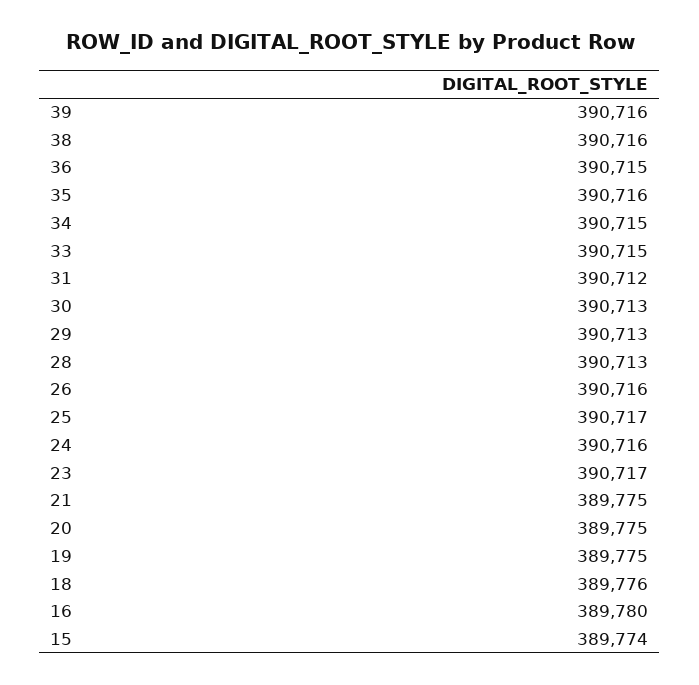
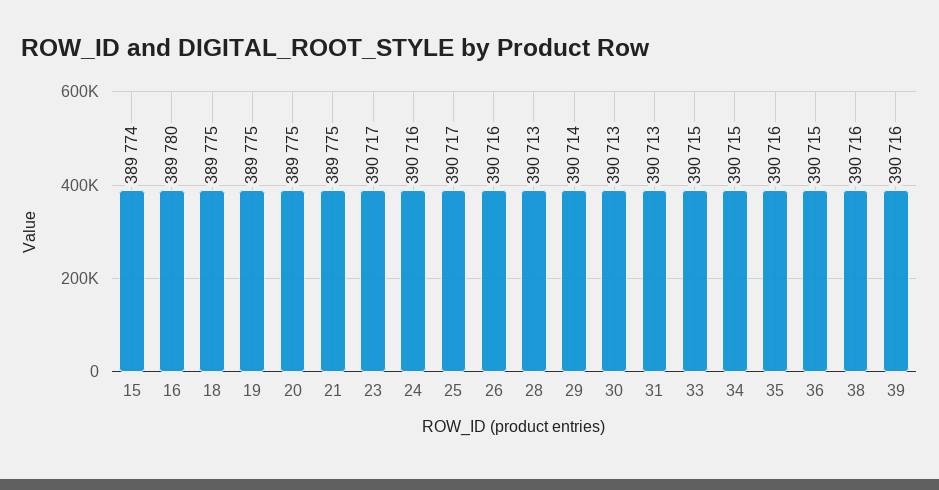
  {
    "39": 390716,
    "38": 390716,
    "36": 390715,
    "35": 390716,
    "34": 390715,
    "33": 390715,
-   "31": 390712,
+   "31": 390713,
    "30": 390713,
-   "29": 390713,
+   "29": 390714,
    "28": 390713,
    "26": 390716,
    "25": 390717,
    "24": 390716,
    "23": 390717,
    "21": 389775,
    "20": 389775,
    "19": 389775,
-   "18": 389776,
+   "18": 389775,
    "16": 389780,
    "15": 389774
  }

